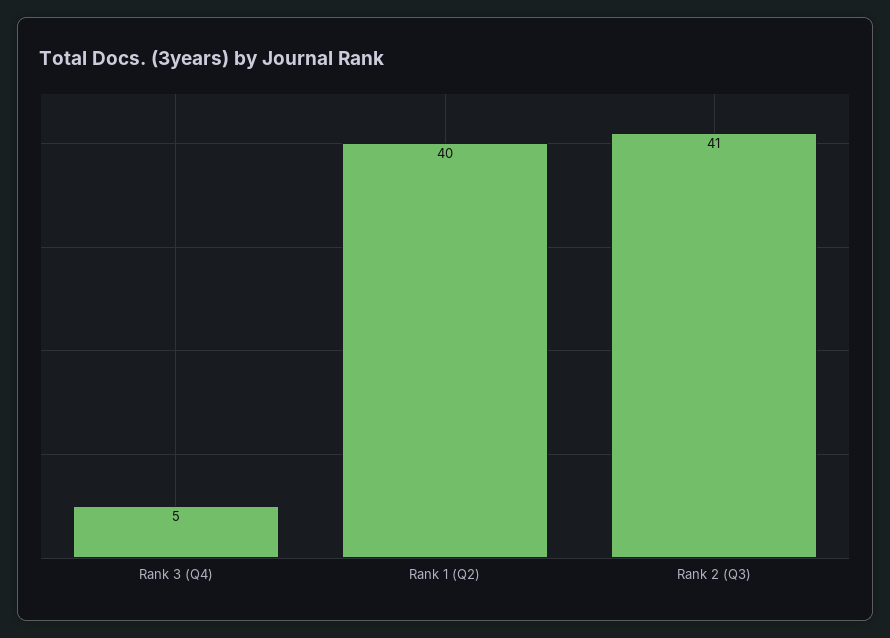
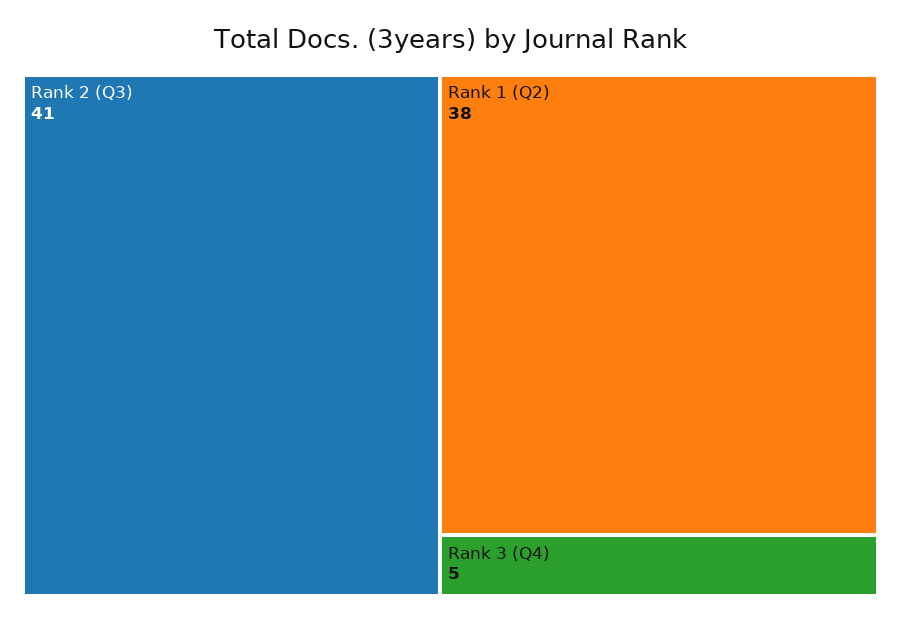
  {
    "Rank 3 (Q4)": 5,
-   "Rank 1 (Q2)": 40,
+   "Rank 1 (Q2)": 38,
    "Rank 2 (Q3)": 41
  }

